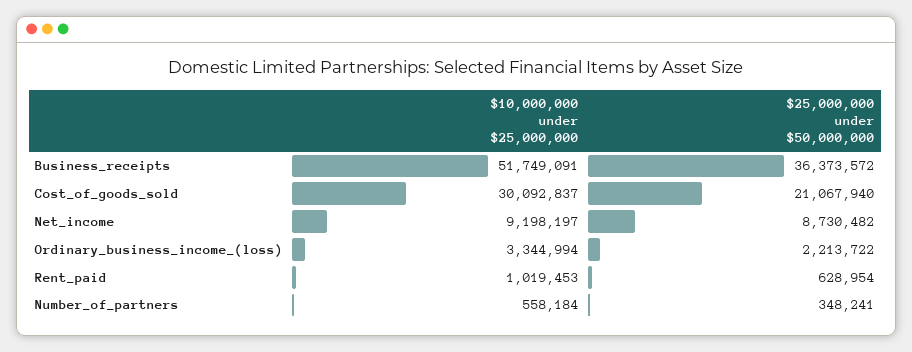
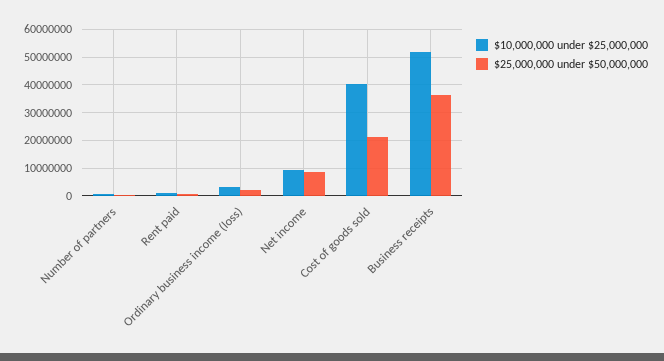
  {
    "$10,000,000 under $25,000,000": {
      "Business_receipts": 51749091,
-     "Cost_of_goods_sold": 30092837,
+     "Cost_of_goods_sold": 40000000,
      "Net_income": 9198197,
      "Ordinary_business_income_(loss)": 3344994,
      "Rent_paid": 1019453,
      "Number_of_partners": 558184
    },
    "$25,000,000 under $50,000,000": {
      "Business_receipts": 36373572,
      "Cost_of_goods_sold": 21067940,
      "Net_income": 8730482,
      "Ordinary_business_income_(loss)": 2213722,
      "Rent_paid": 628954,
      "Number_of_partners": 348241
    }
  }

